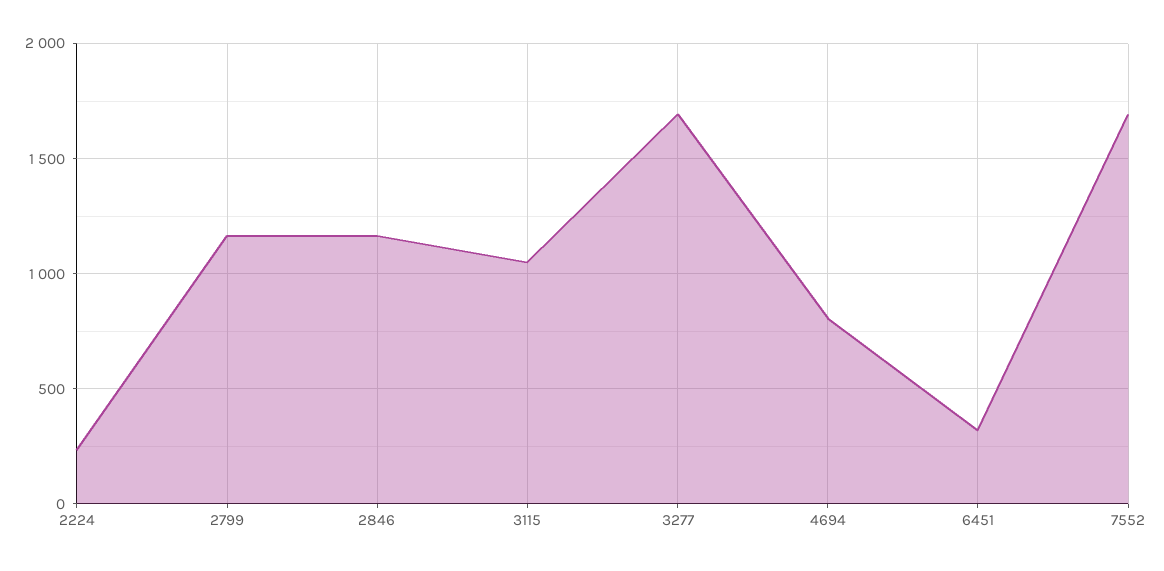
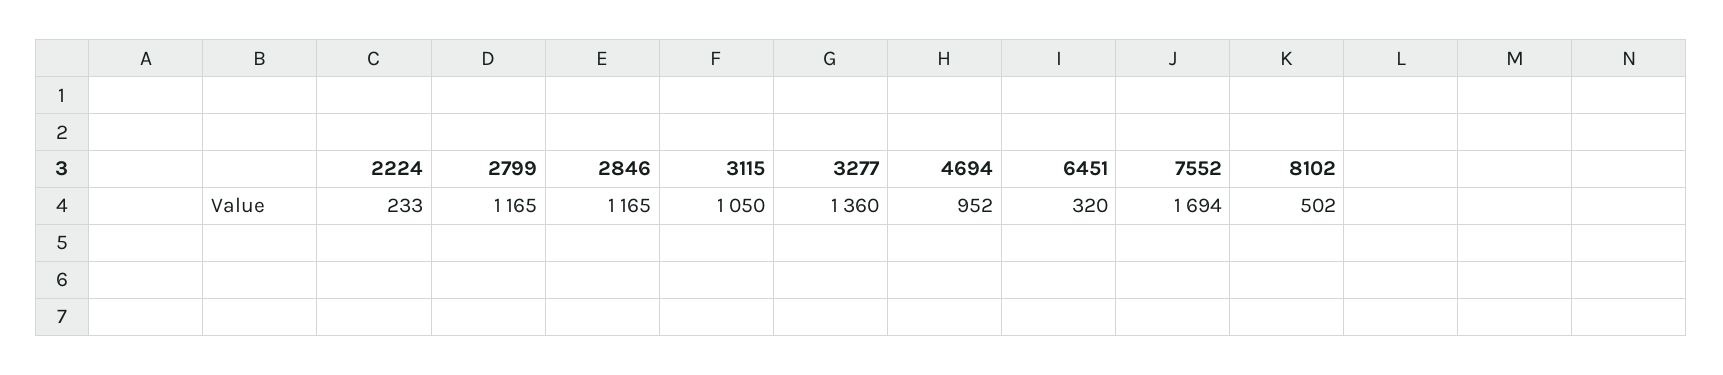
  {
    "2224": 233,
    "2799": 1165,
    "2846": 1165,
    "3115": 1050,
-   "3277": 1700,
+   "3277": 1360,
-   "4694": 800,
+   "4694": 952,
    "6451": 320,
-   "7552": 1694
+   "7552": 1694,
+   "8102": 502
  }

